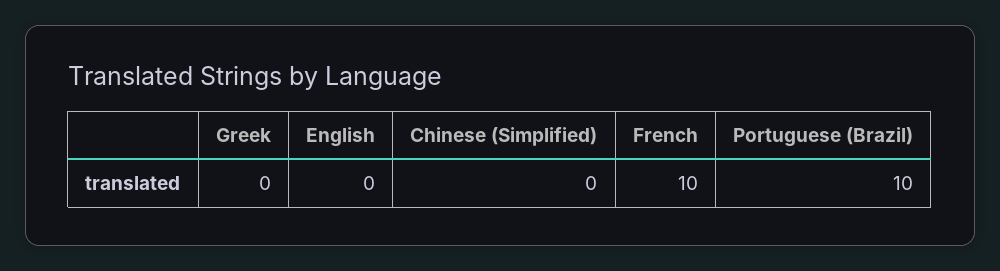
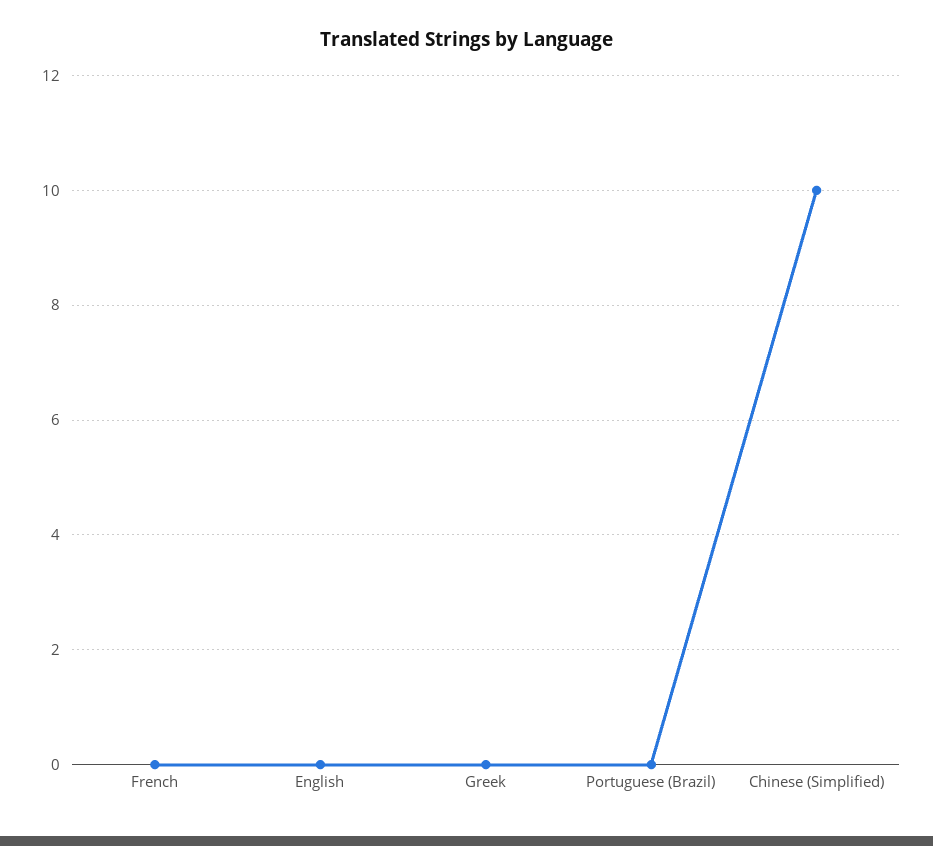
  {
    "Greek": 0,
    "English": 0,
-   "Chinese (Simplified)": 0,
+   "Chinese (Simplified)": 10,
-   "French": 10,
+   "French": 0,
-   "Portuguese (Brazil)": 10
+   "Portuguese (Brazil)": 0
  }

